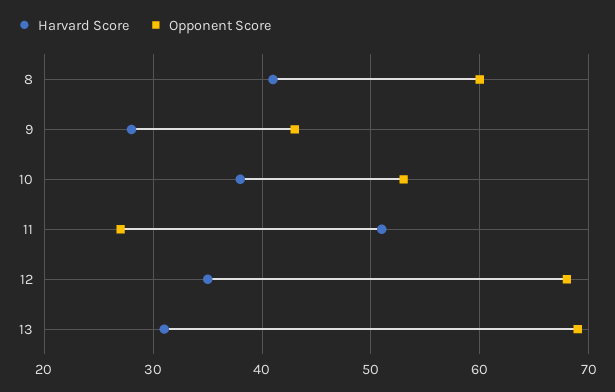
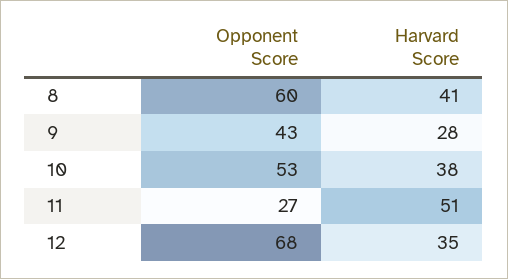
  {
    "Harvard Score": {
      "8": 41,
      "9": 28,
      "10": 38,
      "11": 51,
-     "12": 35,
+     "12": 35
-     "13": 31
    },
    "Opponent Score": {
      "8": 60,
      "9": 43,
      "10": 53,
      "11": 27,
-     "12": 68,
+     "12": 68
-     "13": 69
    }
  }

